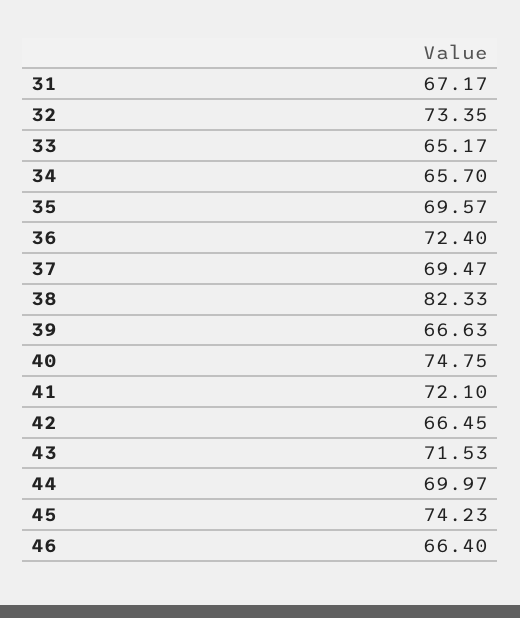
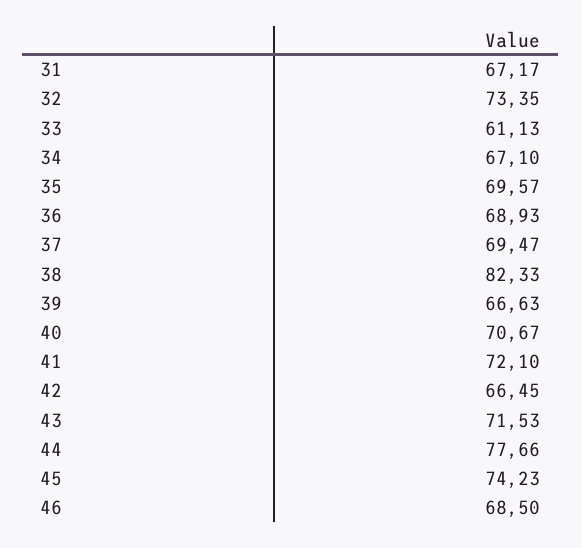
  {
    "31": 67.17,
    "32": 73.35,
-   "33": 65.17,
+   "33": 61.13,
-   "34": 65.7,
+   "34": 67.1,
    "35": 69.57,
-   "36": 72.4,
+   "36": 68.93,
    "37": 69.47,
    "38": 82.33,
    "39": 66.63,
-   "40": 74.75,
+   "40": 70.67,
    "41": 72.1,
    "42": 66.45,
    "43": 71.53,
-   "44": 69.97,
+   "44": 77.66,
    "45": 74.23,
-   "46": 66.4
+   "46": 68.5
  }

